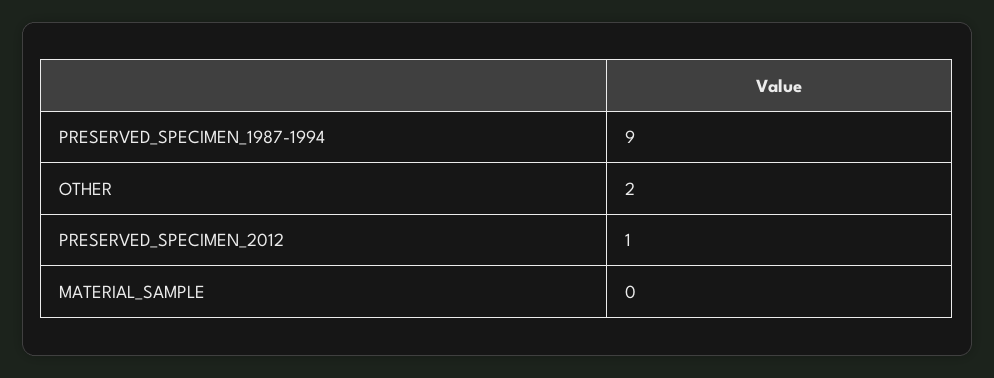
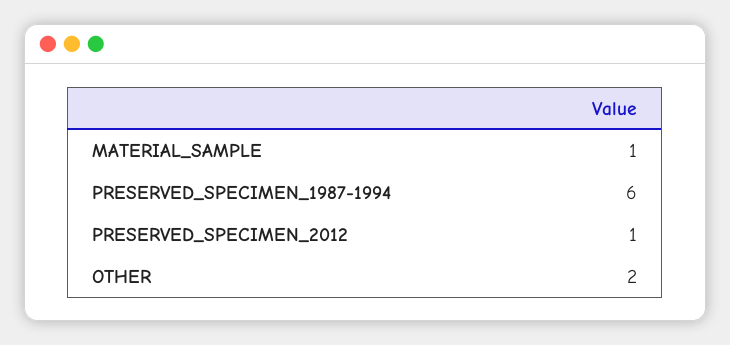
  {
-   "PRESERVED_SPECIMEN_1987-1994": 9,
+   "PRESERVED_SPECIMEN_1987-1994": 6,
    "OTHER": 2,
    "PRESERVED_SPECIMEN_2012": 1,
-   "MATERIAL_SAMPLE": 0
+   "MATERIAL_SAMPLE": 1
  }

